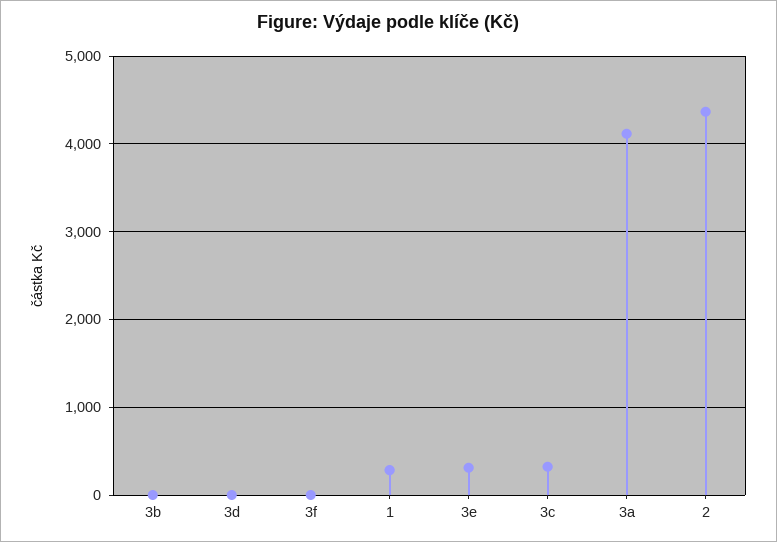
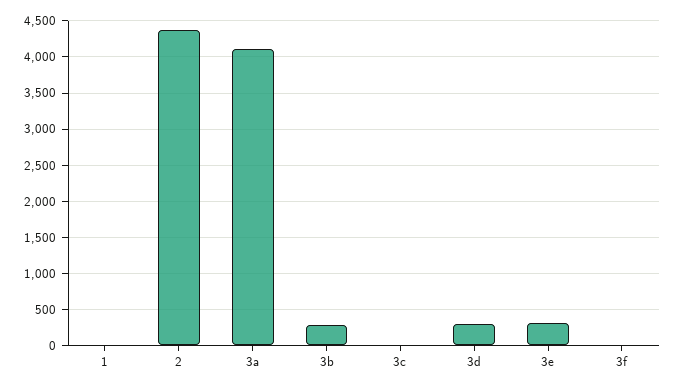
  {
-   "3b": 0,
+   "3b": 300,
-   "3d": 0,
+   "3d": 300,
    "3f": 0,
-   "1": 300,
+   "1": 0,
    "3e": 300,
-   "3c": 300,
+   "3c": 0,
    "3a": 4100,
    "2": 4400
  }

